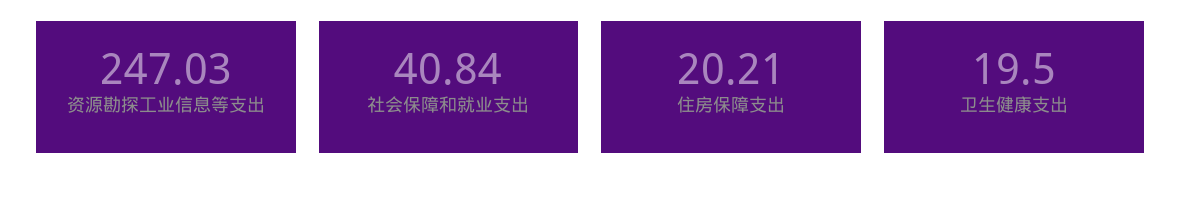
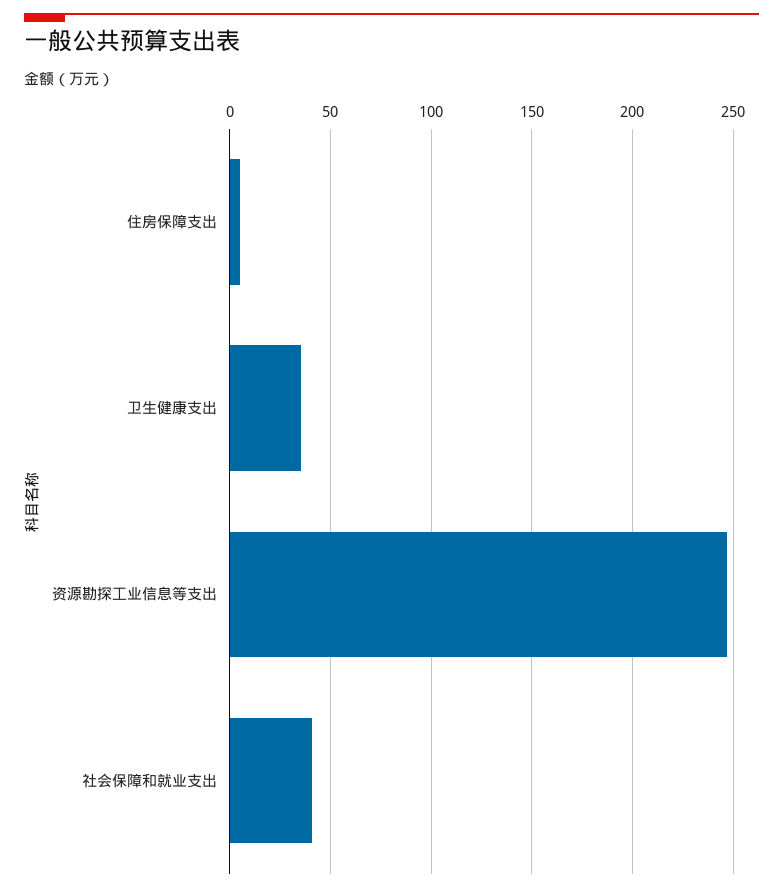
  {
    "资源勘探工业信息等支出": 247.03,
    "社会保障和就业支出": 40.84,
-   "住房保障支出": 20.21,
+   "住房保障支出": 5,
-   "卫生健康支出": 19.5
+   "卫生健康支出": 35
  }

